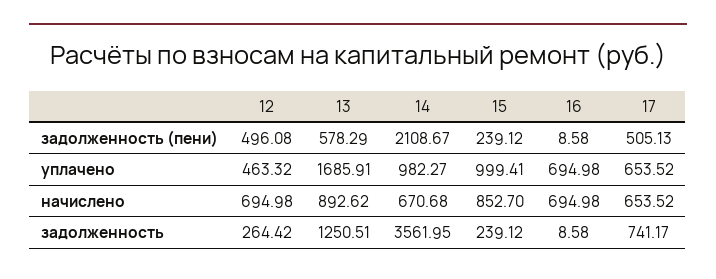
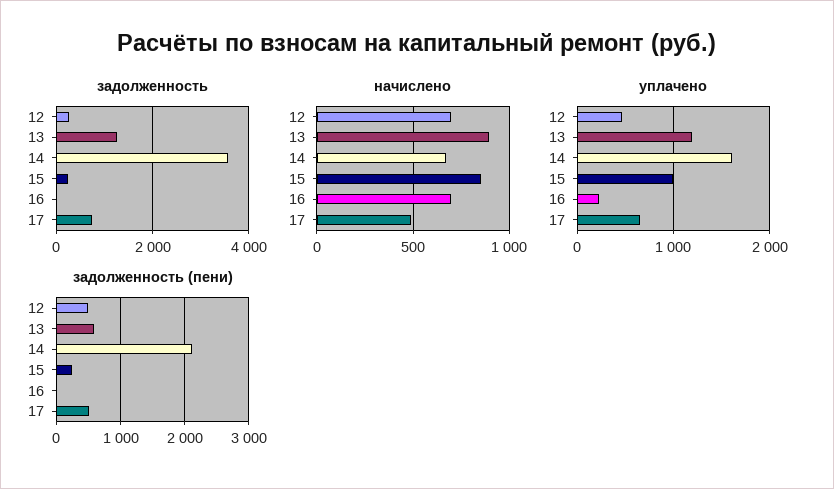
  {
    "задолженность (пени)": {
      "12": 496.08,
      "13": 578.29,
      "14": 2108.67,
      "15": 239.12,
      "16": 8.58,
      "17": 505.13
    },
    "уплачено": {
      "12": 463.32,
-     "13": 1685.91,
+     "13": 1200,
-     "14": 982.27,
+     "14": 1600,
      "15": 999.41,
-     "16": 694.98,
+     "16": 200,
      "17": 653.52
    },
    "начислено": {
      "12": 694.98,
      "13": 892.62,
      "14": 670.68,
      "15": 852.7,
      "16": 694.98,
-     "17": 653.52
+     "17": 500
    },
    "задолженность": {
      "12": 264.42,
      "13": 1250.51,
      "14": 3561.95,
      "15": 239.12,
      "16": 8.58,
      "17": 741.17
    }
  }

